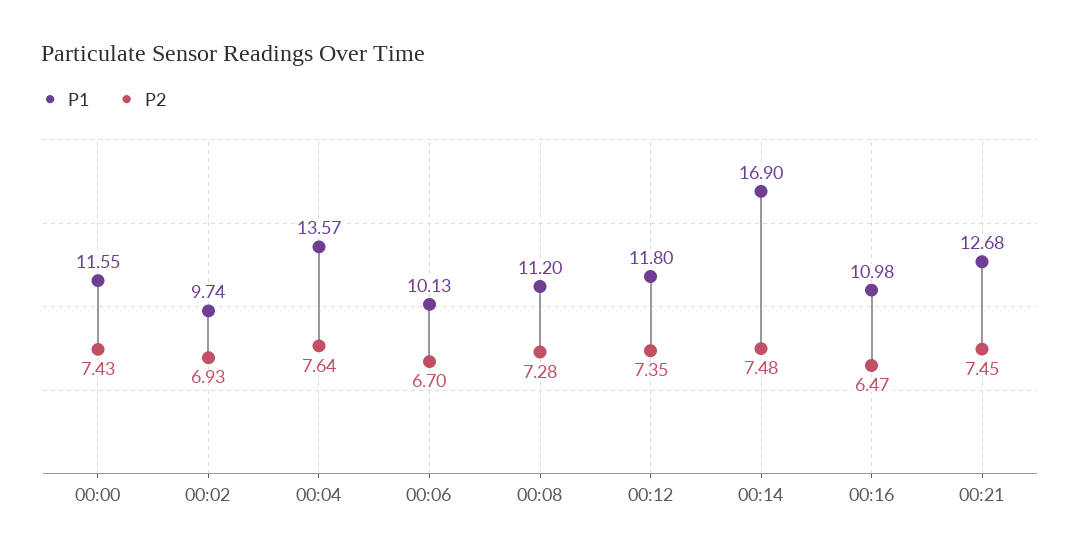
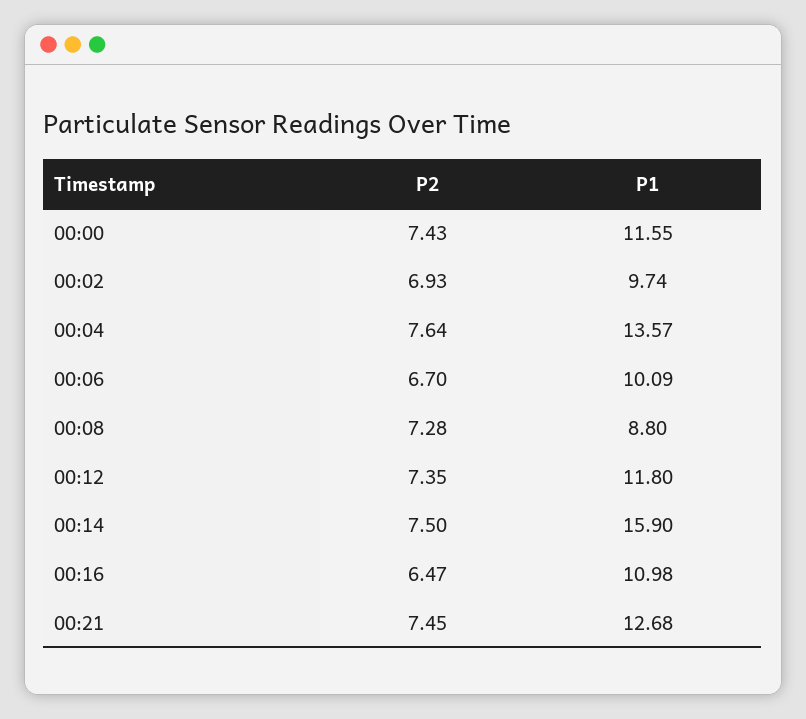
  {
    "P1": {
      "00:00": 11.55,
      "00:02": 9.74,
      "00:04": 13.57,
-     "00:06": 10.13,
+     "00:06": 10.09,
-     "00:08": 11.2,
+     "00:08": 8.8,
      "00:12": 11.8,
-     "00:14": 16.9,
+     "00:14": 15.9,
      "00:16": 10.98,
      "00:21": 12.68
    },
    "P2": {
      "00:00": 7.43,
      "00:02": 6.93,
      "00:04": 7.64,
      "00:06": 6.7,
      "00:08": 7.28,
      "00:12": 7.35,
-     "00:14": 7.48,
+     "00:14": 7.5,
      "00:16": 6.47,
      "00:21": 7.45
    }
  }

